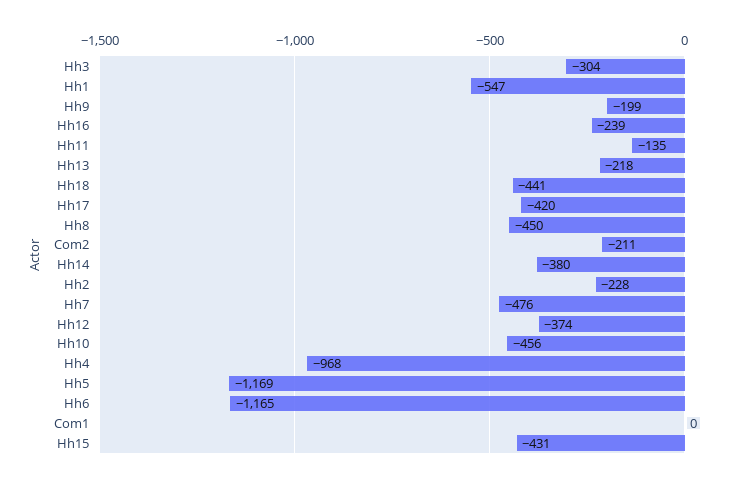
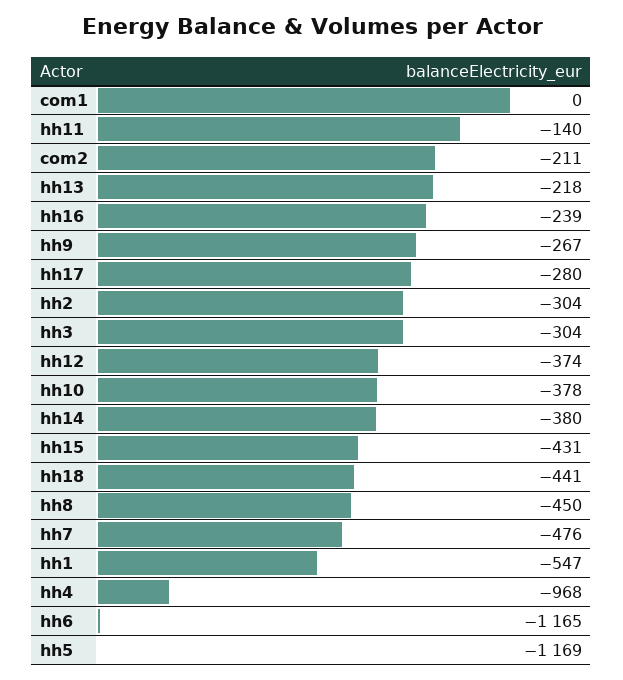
  {
    "Hh3": -304,
    "Hh1": -547,
-   "Hh9": -199,
+   "Hh9": -267,
    "Hh16": -239,
-   "Hh11": -135,
+   "Hh11": -140,
    "Hh13": -218,
    "Hh18": -441,
-   "Hh17": -420,
+   "Hh17": -280,
    "Hh8": -450,
    "Com2": -211,
    "Hh14": -380,
-   "Hh2": -228,
+   "Hh2": -304,
    "Hh7": -476,
    "Hh12": -374,
-   "Hh10": -456,
+   "Hh10": -378,
    "Hh4": -968,
    "Hh5": -1169,
    "Hh6": -1165,
    "Com1": 0,
    "Hh15": -431
  }

